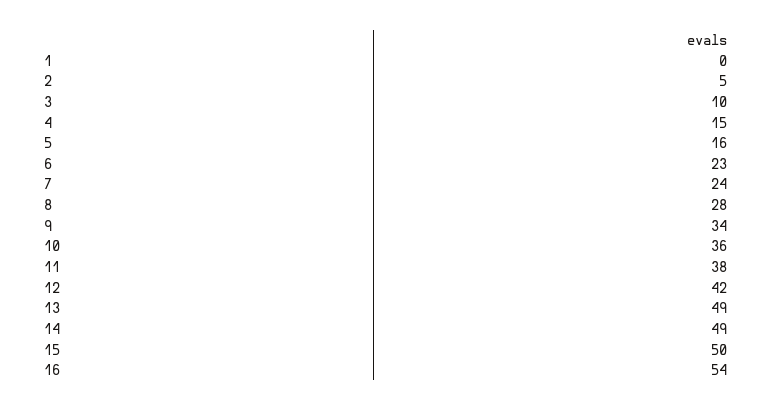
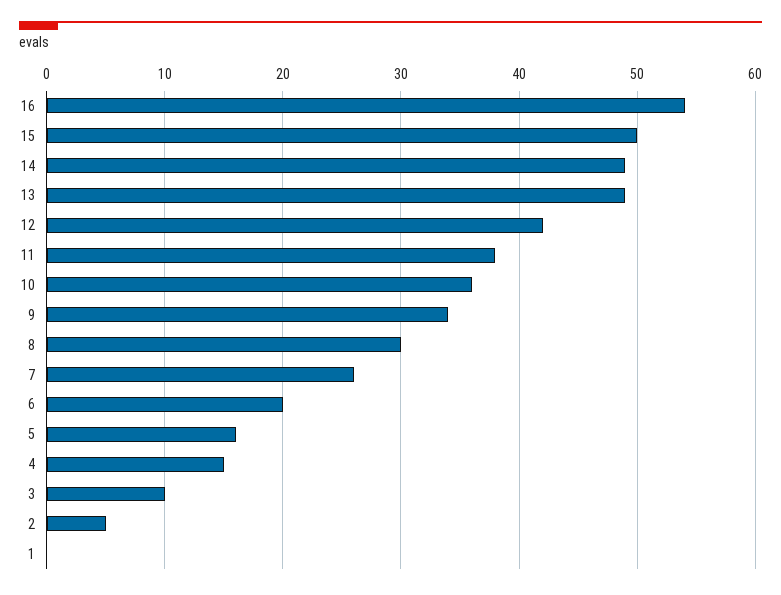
  {
    "1": 0,
    "2": 5,
    "3": 10,
    "4": 15,
    "5": 16,
-   "6": 23,
+   "6": 20,
-   "7": 24,
+   "7": 26,
-   "8": 28,
+   "8": 30,
    "9": 34,
    "10": 36,
    "11": 38,
    "12": 42,
    "13": 49,
    "14": 49,
    "15": 50,
    "16": 54
  }

